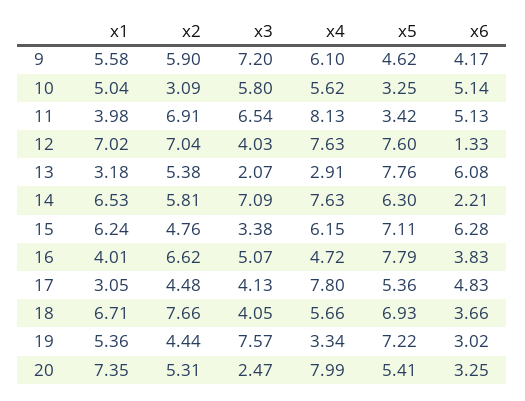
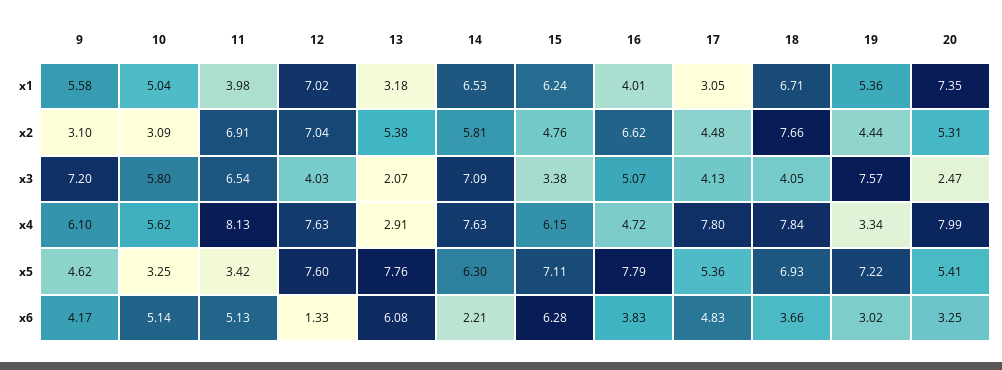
  {
    "x1": {
      "9": 5.58,
      "10": 5.04,
      "11": 3.98,
      "12": 7.02,
      "13": 3.18,
      "14": 6.53,
      "15": 6.24,
      "16": 4.01,
      "17": 3.05,
      "18": 6.71,
      "19": 5.36,
      "20": 7.35
    },
    "x2": {
-     "9": 5.9,
+     "9": 3.1,
      "10": 3.09,
      "11": 6.91,
      "12": 7.04,
      "13": 5.38,
      "14": 5.81,
      "15": 4.76,
      "16": 6.62,
      "17": 4.48,
      "18": 7.66,
      "19": 4.44,
      "20": 5.31
    },
    "x3": {
      "9": 7.2,
      "10": 5.8,
      "11": 6.54,
      "12": 4.03,
      "13": 2.07,
      "14": 7.09,
      "15": 3.38,
      "16": 5.07,
      "17": 4.13,
      "18": 4.05,
      "19": 7.57,
      "20": 2.47
    },
    "x4": {
      "9": 6.1,
      "10": 5.62,
      "11": 8.13,
      "12": 7.63,
      "13": 2.91,
      "14": 7.63,
      "15": 6.15,
      "16": 4.72,
      "17": 7.8,
-     "18": 5.66,
+     "18": 7.84,
      "19": 3.34,
      "20": 7.99
    },
    "x5": {
      "9": 4.62,
      "10": 3.25,
      "11": 3.42,
      "12": 7.6,
      "13": 7.76,
      "14": 6.3,
      "15": 7.11,
      "16": 7.79,
      "17": 5.36,
      "18": 6.93,
      "19": 7.22,
      "20": 5.41
    },
    "x6": {
      "9": 4.17,
      "10": 5.14,
      "11": 5.13,
      "12": 1.33,
      "13": 6.08,
      "14": 2.21,
      "15": 6.28,
      "16": 3.83,
      "17": 4.83,
      "18": 3.66,
      "19": 3.02,
      "20": 3.25
    }
  }

